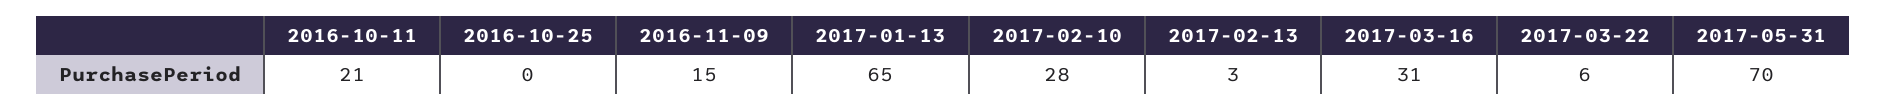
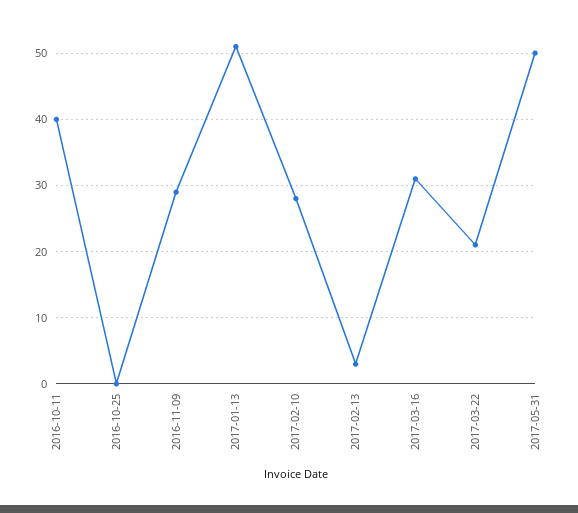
  {
-   "2016-10-11": 21,
+   "2016-10-11": 40,
    "2016-10-25": 0,
-   "2016-11-09": 15,
+   "2016-11-09": 29,
-   "2017-01-13": 65,
+   "2017-01-13": 51,
    "2017-02-10": 28,
    "2017-02-13": 3,
    "2017-03-16": 31,
-   "2017-03-22": 6,
+   "2017-03-22": 21,
-   "2017-05-31": 70
+   "2017-05-31": 50
  }

